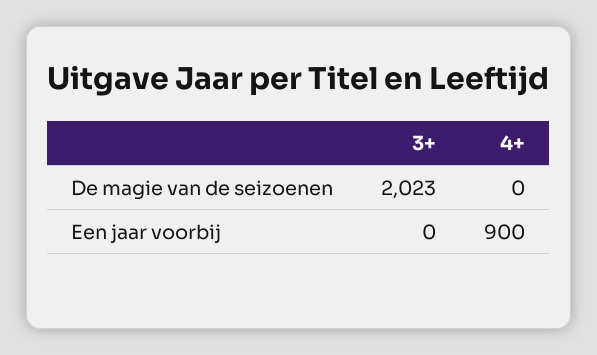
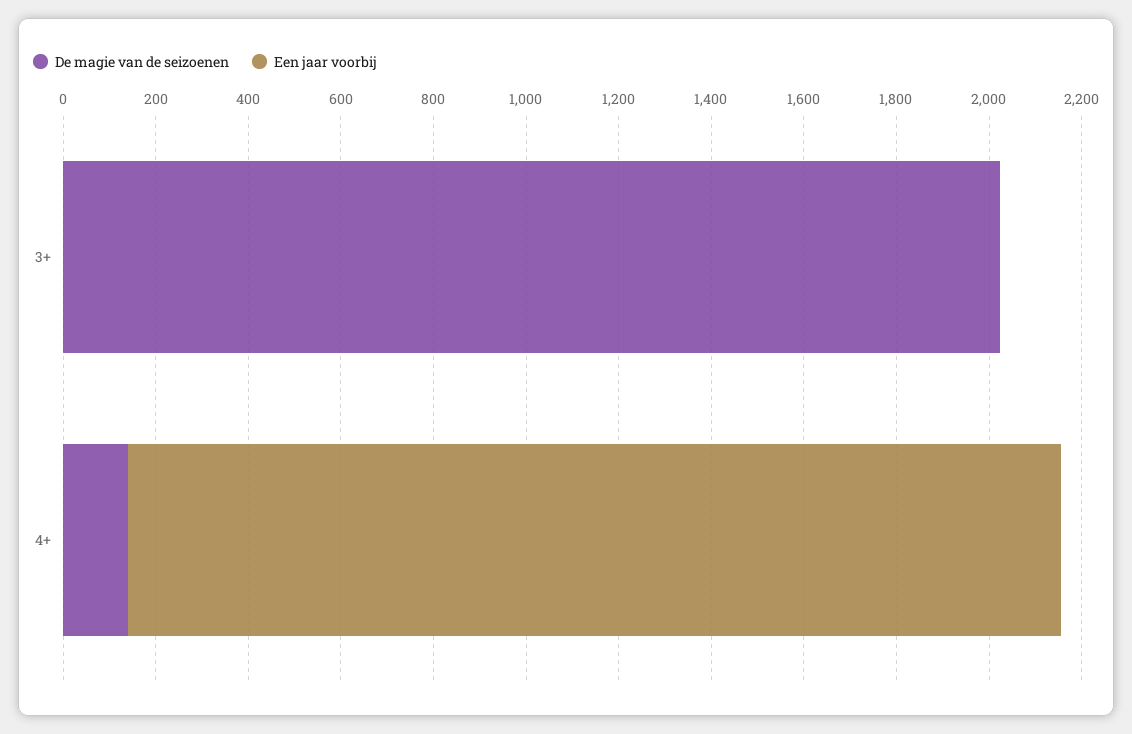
  {
    "De magie van de seizoenen": {
      "3+": 2023,
-     "4+": 0
+     "4+": 150
    },
    "Een jaar voorbij": {
      "3+": 0,
-     "4+": 900
+     "4+": 2000
    }
  }

